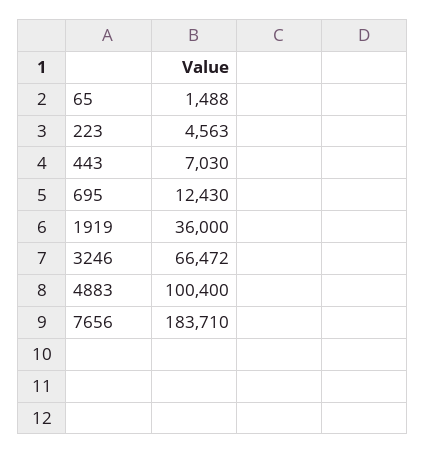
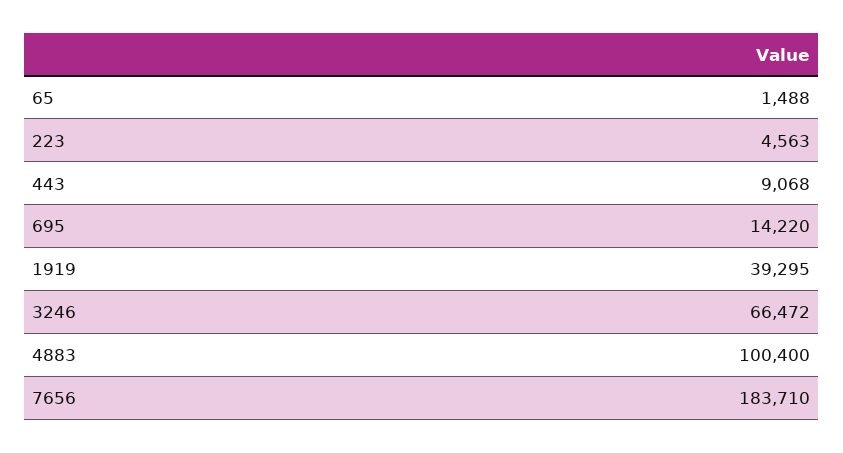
  {
    "65": 1488,
    "223": 4563,
-   "443": 7030,
+   "443": 9068,
-   "695": 12430,
+   "695": 14220,
-   "1919": 36000,
+   "1919": 39295,
    "3246": 66472,
    "4883": 100400,
    "7656": 183710
  }

